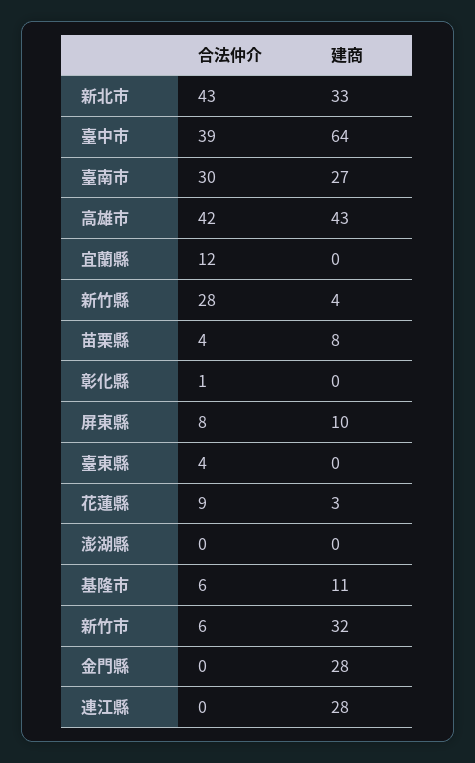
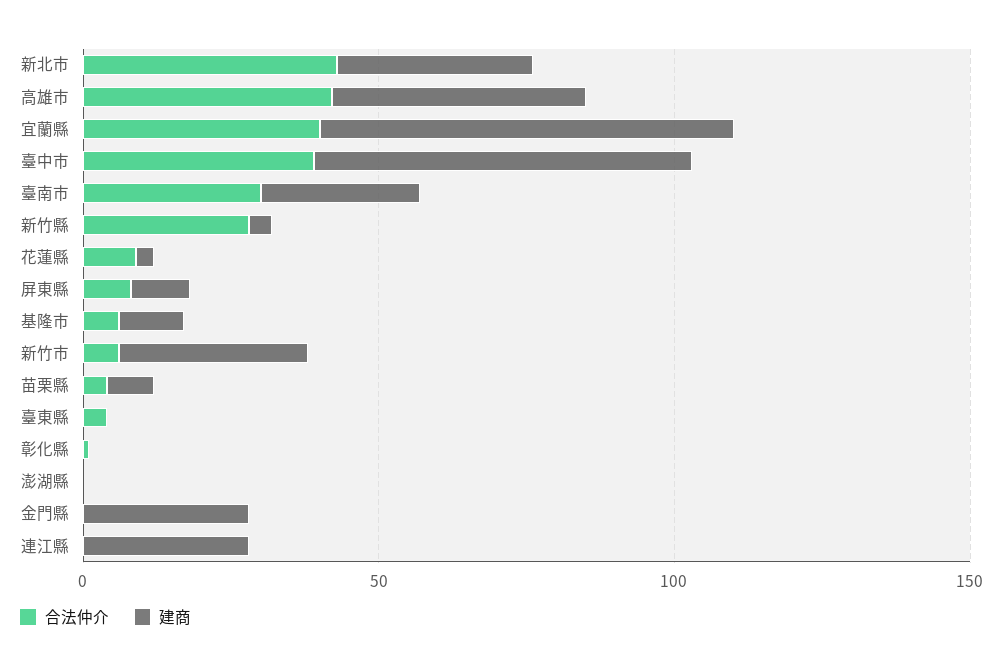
  {
    "合法仲介": {
      "新北市": 43,
      "臺中市": 39,
      "臺南市": 30,
      "高雄市": 42,
-     "宜蘭縣": 12,
+     "宜蘭縣": 40,
      "新竹縣": 28,
      "苗栗縣": 4,
      "彰化縣": 1,
      "屏東縣": 8,
      "臺東縣": 4,
      "花蓮縣": 9,
      "澎湖縣": 0,
      "基隆市": 6,
      "新竹市": 6,
      "金門縣": 0,
      "連江縣": 0
    },
    "建商": {
      "新北市": 33,
      "臺中市": 64,
      "臺南市": 27,
      "高雄市": 43,
-     "宜蘭縣": 0,
+     "宜蘭縣": 70,
      "新竹縣": 4,
      "苗栗縣": 8,
      "彰化縣": 0,
      "屏東縣": 10,
      "臺東縣": 0,
      "花蓮縣": 3,
      "澎湖縣": 0,
      "基隆市": 11,
      "新竹市": 32,
      "金門縣": 28,
      "連江縣": 28
    }
  }

